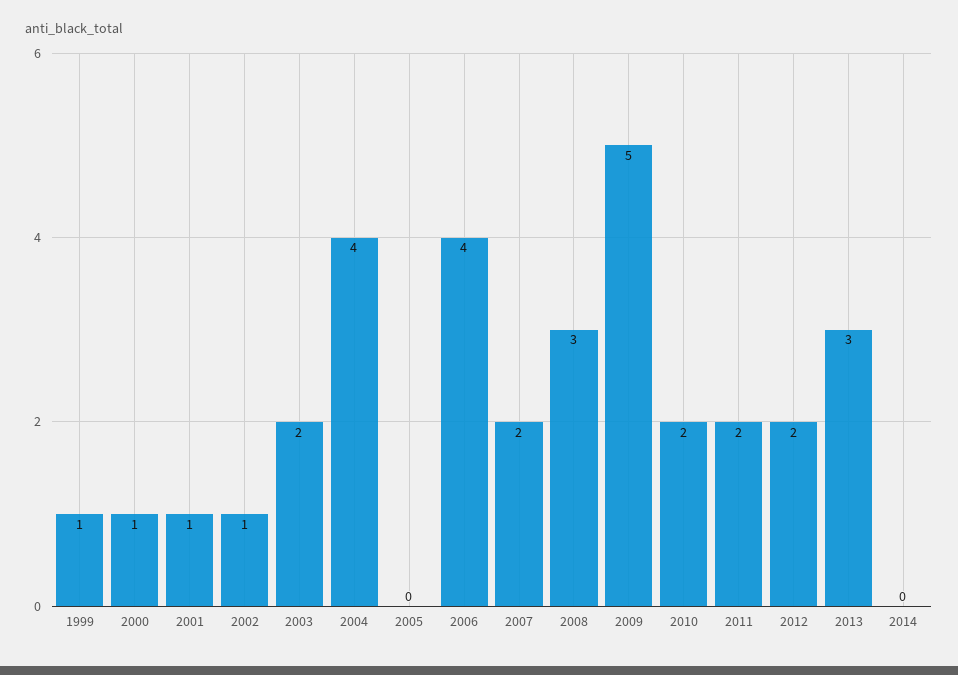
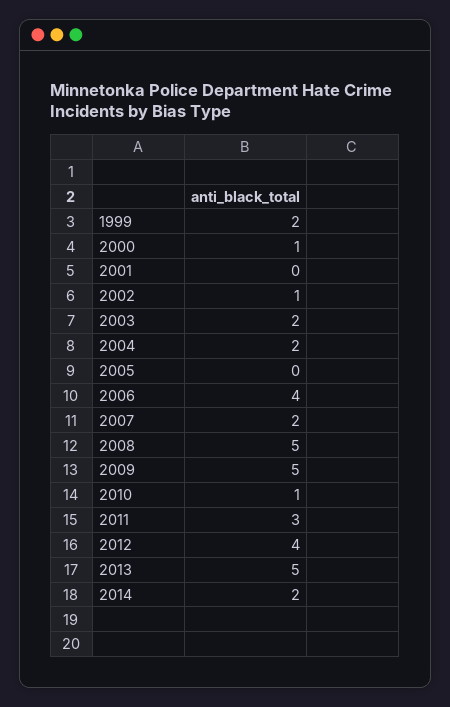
  {
-   "1999": 1,
+   "1999": 2,
    "2000": 1,
-   "2001": 1,
+   "2001": 0,
    "2002": 1,
    "2003": 2,
-   "2004": 4,
+   "2004": 2,
    "2005": 0,
    "2006": 4,
    "2007": 2,
-   "2008": 3,
+   "2008": 5,
    "2009": 5,
-   "2010": 2,
+   "2010": 1,
-   "2011": 2,
+   "2011": 3,
-   "2012": 2,
+   "2012": 4,
-   "2013": 3,
+   "2013": 5,
-   "2014": 0
+   "2014": 2
  }

